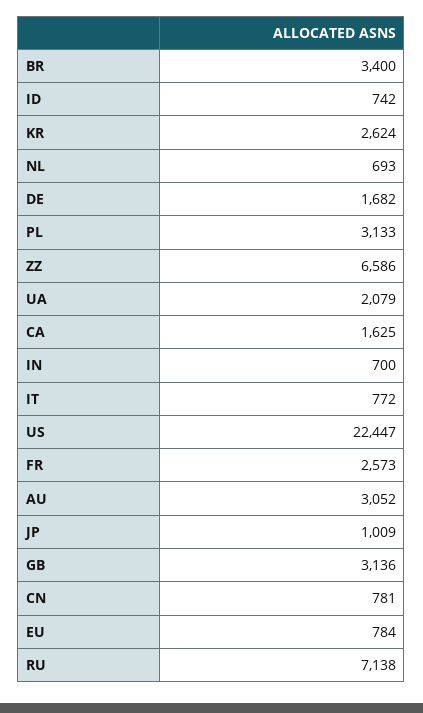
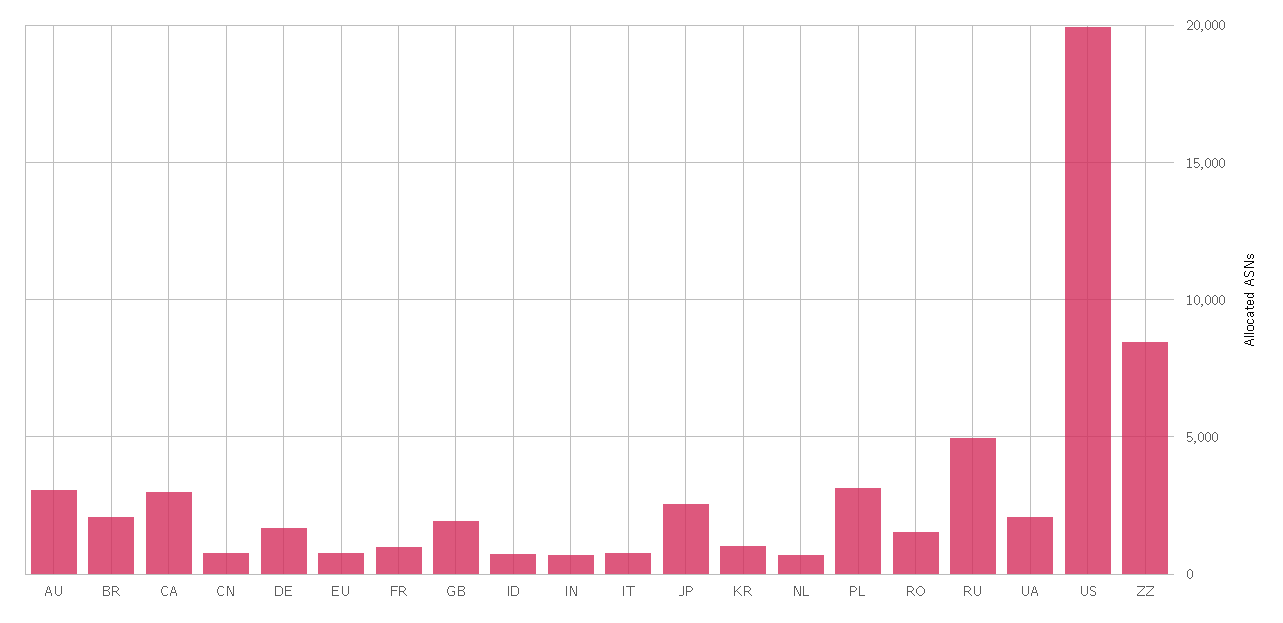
  {
-   "BR": 3400,
+   "BR": 2000,
    "ID": 742,
-   "KR": 2624,
+   "KR": 1000,
    "NL": 693,
    "DE": 1682,
    "PL": 3133,
-   "ZZ": 6586,
+   "ZZ": 8500,
    "UA": 2079,
-   "CA": 1625,
+   "CA": 3000,
    "IN": 700,
    "IT": 772,
-   "US": 22447,
+   "US": 20000,
-   "FR": 2573,
+   "FR": 1000,
    "AU": 3052,
-   "JP": 1009,
+   "JP": 2500,
-   "GB": 3136,
+   "GB": 2000,
    "CN": 781,
    "EU": 784,
-   "RU": 7138
+   "RU": 5000,
+   "RO": 1500
  }

